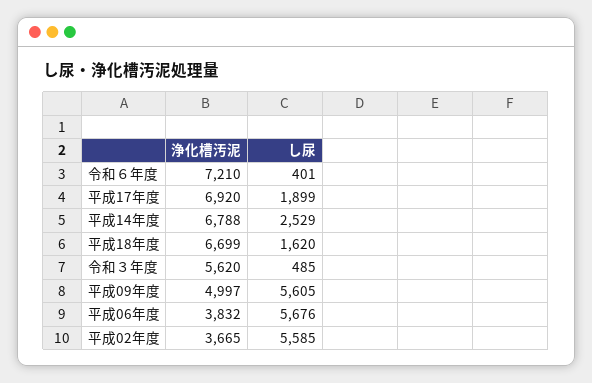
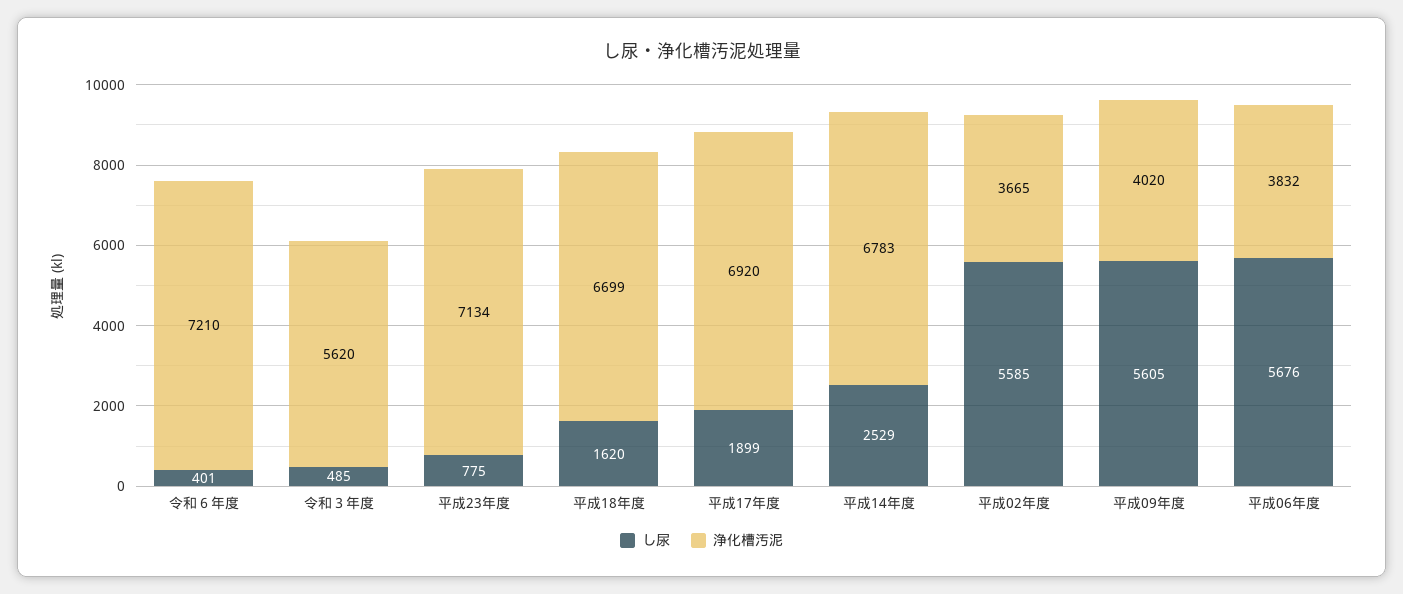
  {
    "浄化槽汚泥": {
      "令和６年度": 7210,
      "平成17年度": 6920,
-     "平成14年度": 6788,
+     "平成14年度": 6783,
      "平成18年度": 6699,
      "令和３年度": 5620,
-     "平成09年度": 4997,
+     "平成09年度": 4020,
      "平成06年度": 3832,
-     "平成02年度": 3665
+     "平成02年度": 3665,
+     "平成23年度": 7134
    },
    "し尿": {
      "令和６年度": 401,
      "平成17年度": 1899,
      "平成14年度": 2529,
      "平成18年度": 1620,
      "令和３年度": 485,
      "平成09年度": 5605,
      "平成06年度": 5676,
-     "平成02年度": 5585
+     "平成02年度": 5585,
+     "平成23年度": 775
    }
  }

